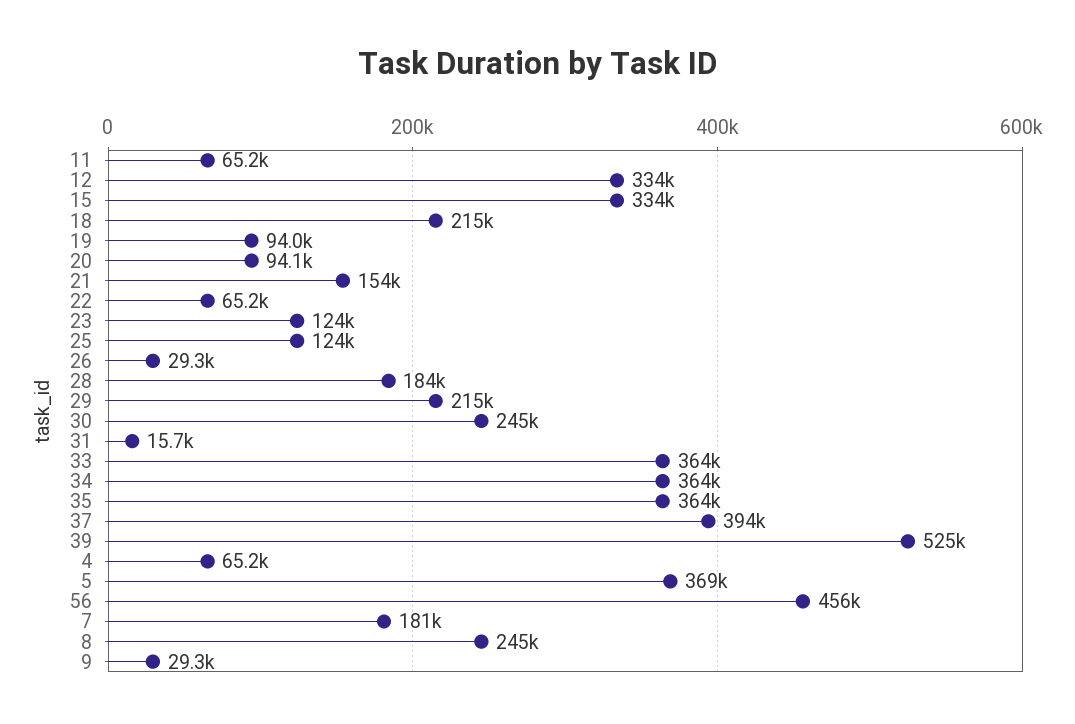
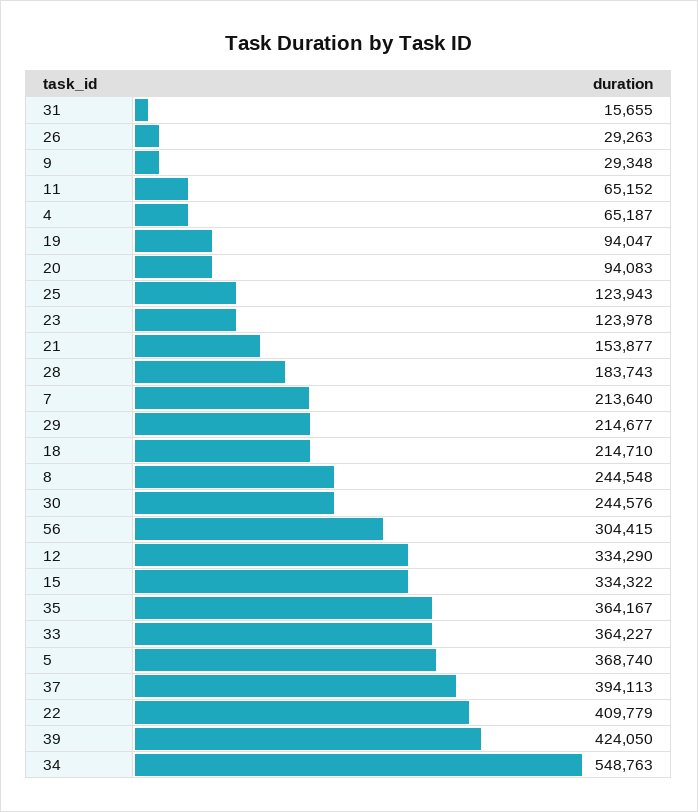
  {
    "11": 65152,
    "12": 334290,
    "15": 334322,
    "18": 214710,
    "19": 94047,
    "20": 94083,
    "21": 153877,
-   "22": 65200,
+   "22": 409779,
    "23": 123978,
    "25": 123943,
    "26": 29263,
    "28": 183743,
    "29": 214677,
    "30": 244576,
    "31": 15655,
    "33": 364227,
-   "34": 364000,
+   "34": 548763,
    "35": 364167,
    "37": 394113,
-   "39": 525000,
+   "39": 424050,
    "4": 65187,
    "5": 368740,
-   "56": 456000,
+   "56": 304415,
-   "7": 181000,
+   "7": 213640,
    "8": 244548,
    "9": 29348
  }

